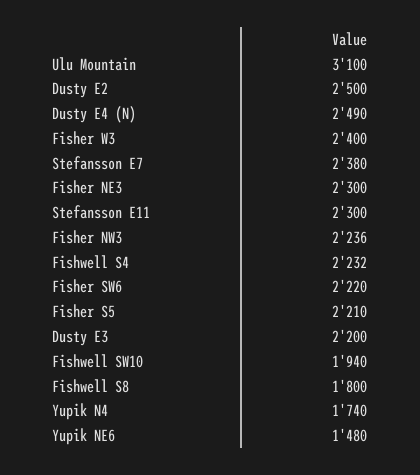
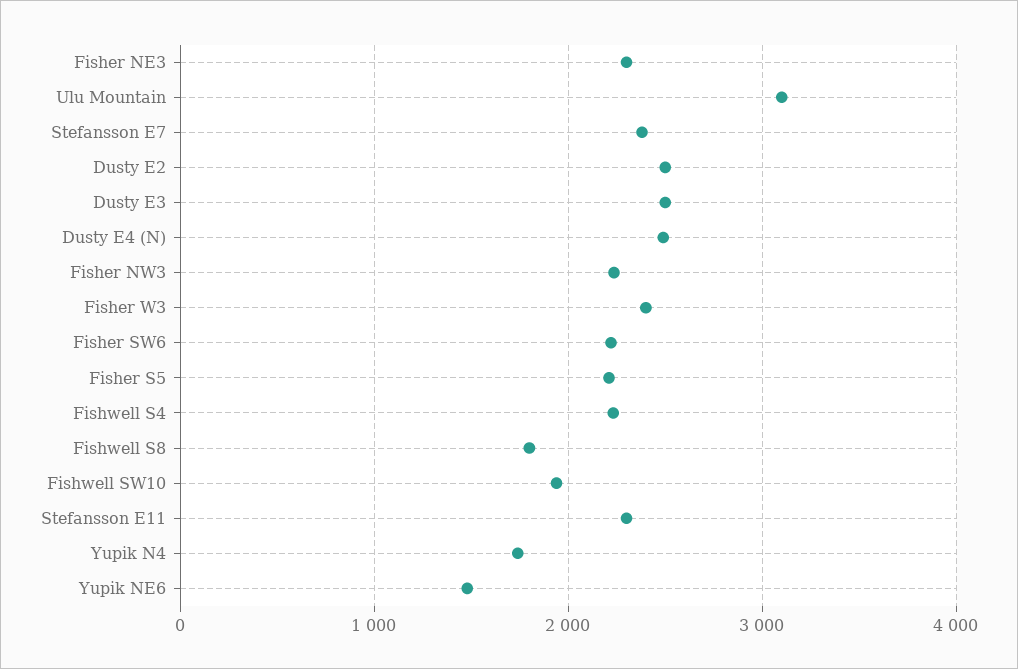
  {
    "Ulu Mountain": 3100,
    "Dusty E2": 2500,
    "Dusty E4 (N)": 2490,
    "Fisher W3": 2400,
    "Stefansson E7": 2380,
    "Fisher NE3": 2300,
    "Stefansson E11": 2300,
    "Fisher NW3": 2236,
    "Fishwell S4": 2232,
    "Fisher SW6": 2220,
    "Fisher S5": 2210,
-   "Dusty E3": 2200,
+   "Dusty E3": 2500,
    "Fishwell SW10": 1940,
    "Fishwell S8": 1800,
    "Yupik N4": 1740,
    "Yupik NE6": 1480
  }

